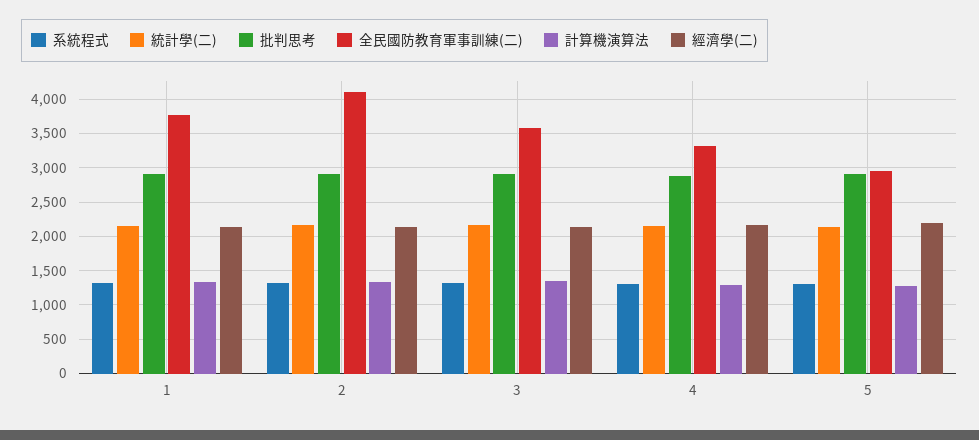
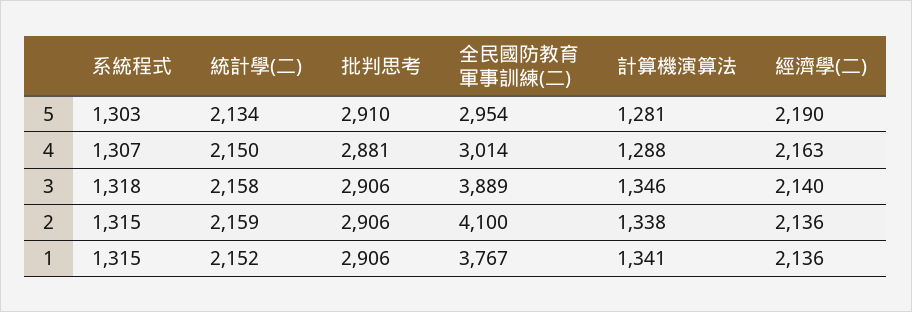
  {
    "系統程式": {
      "1": 1315,
      "2": 1315,
      "3": 1318,
      "4": 1307,
      "5": 1303
    },
    "統計學(二)": {
      "1": 2152,
      "2": 2159,
      "3": 2158,
      "4": 2150,
      "5": 2134
    },
    "批判思考": {
      "1": 2906,
      "2": 2906,
      "3": 2906,
      "4": 2881,
      "5": 2910
    },
    "全民國防教育軍事訓練(二)": {
      "1": 3767,
      "2": 4100,
-     "3": 3600,
+     "3": 3889,
-     "4": 3300,
+     "4": 3014,
      "5": 2954
    },
    "計算機演算法": {
      "1": 1341,
      "2": 1338,
      "3": 1346,
      "4": 1288,
      "5": 1281
    },
    "經濟學(二)": {
      "1": 2136,
      "2": 2136,
      "3": 2140,
      "4": 2163,
      "5": 2190
    }
  }

